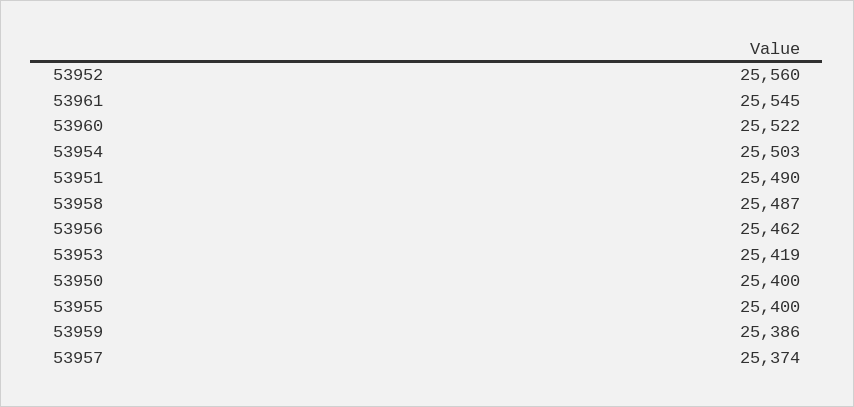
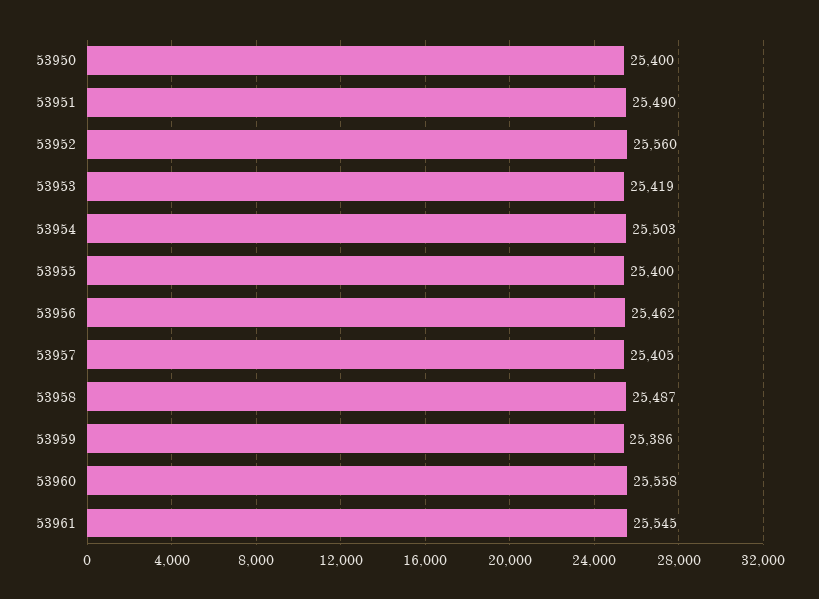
  {
    "53952": 25560,
    "53961": 25545,
-   "53960": 25522,
+   "53960": 25558,
    "53954": 25503,
    "53951": 25490,
    "53958": 25487,
    "53956": 25462,
    "53953": 25419,
    "53950": 25400,
    "53955": 25400,
    "53959": 25386,
-   "53957": 25374
+   "53957": 25405
  }

